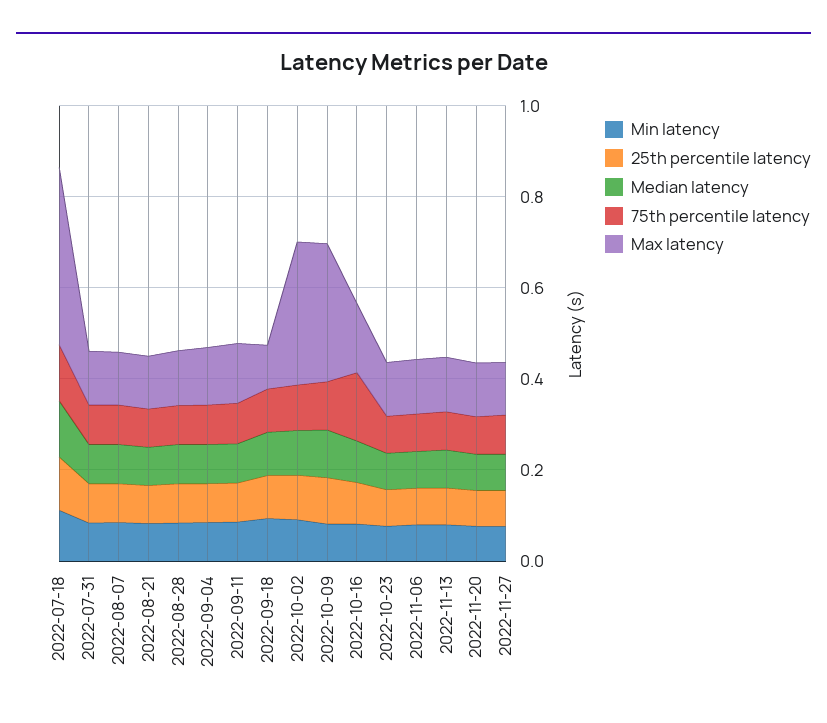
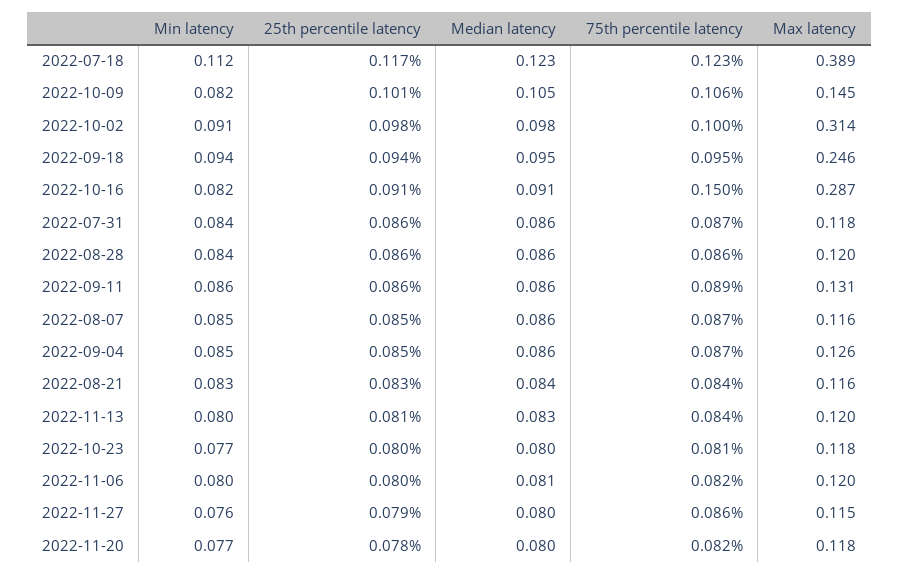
  {
    "Min latency": {
      "2022-07-18": 0.112,
      "2022-07-31": 0.084,
      "2022-08-07": 0.085,
      "2022-08-21": 0.083,
      "2022-08-28": 0.084,
      "2022-09-04": 0.085,
      "2022-09-11": 0.086,
      "2022-09-18": 0.094,
      "2022-10-02": 0.091,
      "2022-10-09": 0.082,
      "2022-10-16": 0.082,
      "2022-10-23": 0.077,
      "2022-11-06": 0.08,
      "2022-11-13": 0.08,
      "2022-11-20": 0.077,
      "2022-11-27": 0.076
    },
    "25th percentile latency": {
      "2022-07-18": 0.117,
      "2022-07-31": 0.086,
      "2022-08-07": 0.085,
      "2022-08-21": 0.083,
      "2022-08-28": 0.086,
      "2022-09-04": 0.085,
      "2022-09-11": 0.086,
      "2022-09-18": 0.094,
      "2022-10-02": 0.098,
      "2022-10-09": 0.101,
      "2022-10-16": 0.091,
      "2022-10-23": 0.08,
      "2022-11-06": 0.08,
      "2022-11-13": 0.081,
      "2022-11-20": 0.078,
      "2022-11-27": 0.079
    },
    "Median latency": {
      "2022-07-18": 0.123,
      "2022-07-31": 0.086,
      "2022-08-07": 0.086,
      "2022-08-21": 0.084,
      "2022-08-28": 0.086,
      "2022-09-04": 0.086,
      "2022-09-11": 0.086,
      "2022-09-18": 0.095,
      "2022-10-02": 0.098,
      "2022-10-09": 0.105,
      "2022-10-16": 0.091,
      "2022-10-23": 0.08,
      "2022-11-06": 0.081,
      "2022-11-13": 0.083,
      "2022-11-20": 0.08,
      "2022-11-27": 0.08
    },
    "75th percentile latency": {
      "2022-07-18": 0.123,
      "2022-07-31": 0.087,
      "2022-08-07": 0.087,
      "2022-08-21": 0.084,
      "2022-08-28": 0.086,
      "2022-09-04": 0.087,
      "2022-09-11": 0.089,
      "2022-09-18": 0.095,
      "2022-10-02": 0.1,
      "2022-10-09": 0.106,
      "2022-10-16": 0.15,
      "2022-10-23": 0.081,
      "2022-11-06": 0.082,
      "2022-11-13": 0.084,
      "2022-11-20": 0.082,
      "2022-11-27": 0.086
    },
    "Max latency": {
      "2022-07-18": 0.389,
      "2022-07-31": 0.118,
      "2022-08-07": 0.116,
      "2022-08-21": 0.116,
      "2022-08-28": 0.12,
      "2022-09-04": 0.126,
      "2022-09-11": 0.131,
-     "2022-09-18": 0.1,
+     "2022-09-18": 0.246,
      "2022-10-02": 0.314,
-     "2022-10-09": 0.3,
+     "2022-10-09": 0.145,
-     "2022-10-16": 0.15,
+     "2022-10-16": 0.287,
      "2022-10-23": 0.118,
      "2022-11-06": 0.12,
      "2022-11-13": 0.12,
      "2022-11-20": 0.118,
      "2022-11-27": 0.115
    }
  }

